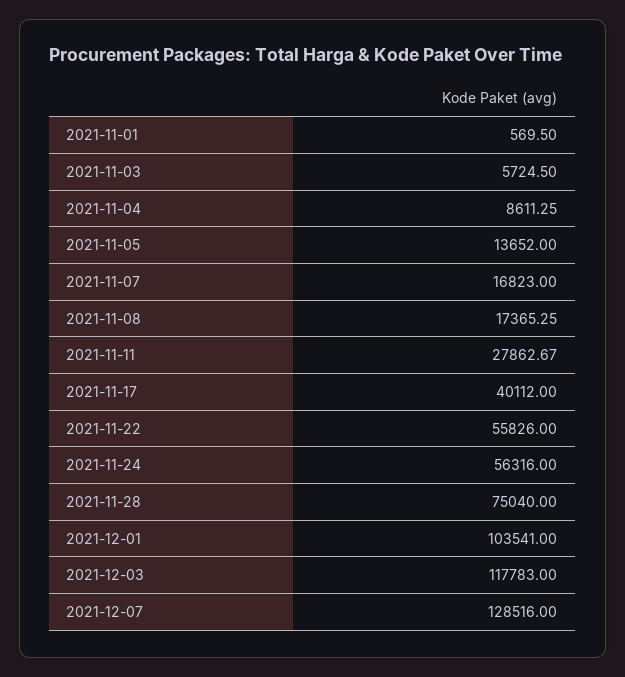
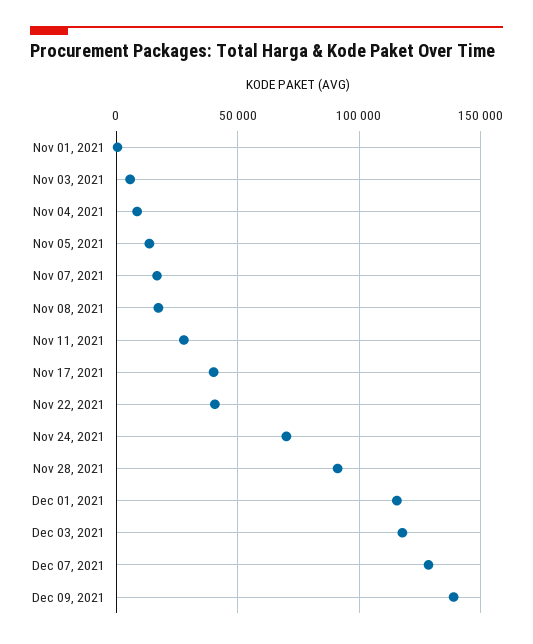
  {
    "2021-11-01": 569.5,
    "2021-11-03": 5724.5,
    "2021-11-04": 8611.25,
    "2021-11-05": 13652,
    "2021-11-07": 16823,
    "2021-11-08": 17365.25,
    "2021-11-11": 27862.67,
    "2021-11-17": 40112,
-   "2021-11-22": 55826,
+   "2021-11-22": 40000,
-   "2021-11-24": 56316,
+   "2021-11-24": 70000,
-   "2021-11-28": 75040,
+   "2021-11-28": 90000,
-   "2021-12-01": 103541,
+   "2021-12-01": 115000,
    "2021-12-03": 117783,
-   "2021-12-07": 128516
+   "2021-12-07": 128516,
+   "Dec 09, 2021": 140000
  }

